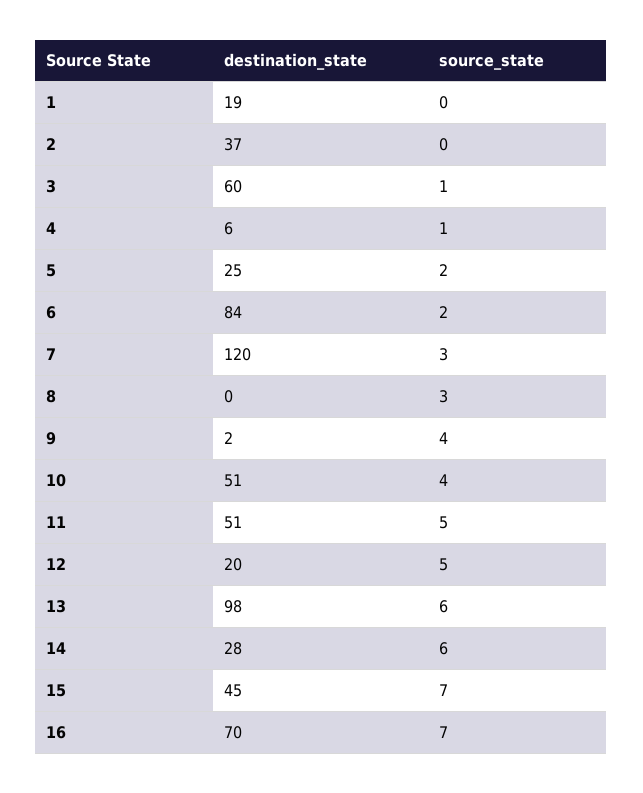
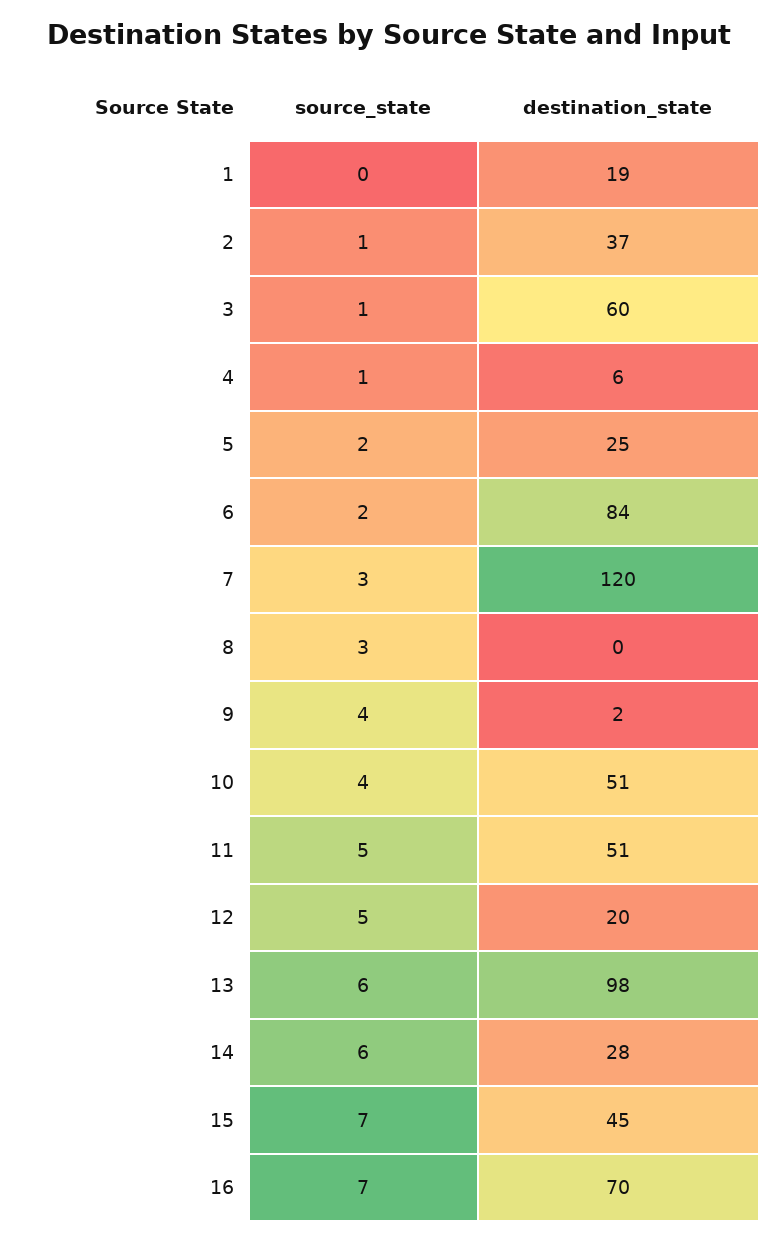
  {
    "destination_state": {
      "1": 19,
      "2": 37,
      "3": 60,
      "4": 6,
      "5": 25,
      "6": 84,
      "7": 120,
      "8": 0,
      "9": 2,
      "10": 51,
      "11": 51,
      "12": 20,
      "13": 98,
      "14": 28,
      "15": 45,
      "16": 70
    },
    "source_state": {
      "1": 0,
-     "2": 0,
+     "2": 1,
      "3": 1,
      "4": 1,
      "5": 2,
      "6": 2,
      "7": 3,
      "8": 3,
      "9": 4,
      "10": 4,
      "11": 5,
      "12": 5,
      "13": 6,
      "14": 6,
      "15": 7,
      "16": 7
    }
  }

